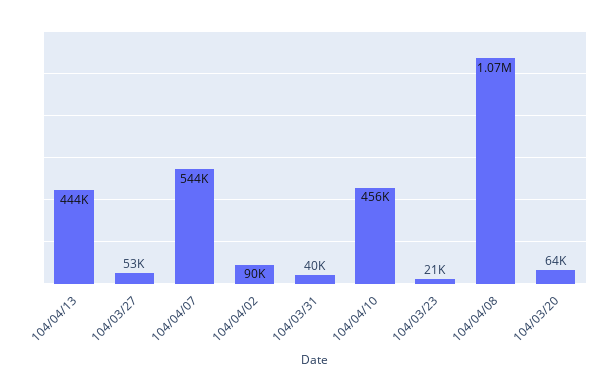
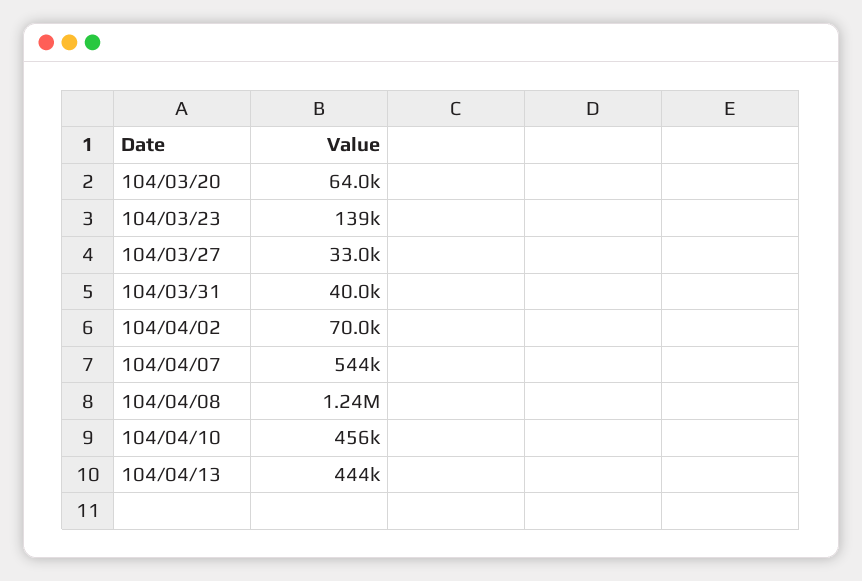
  {
    "104/04/13": 444000,
-   "104/03/27": 53000,
+   "104/03/27": 33000,
    "104/04/07": 544000,
-   "104/04/02": 90000,
+   "104/04/02": 70000,
    "104/03/31": 40000,
    "104/04/10": 456000,
-   "104/03/23": 21000,
+   "104/03/23": 139000,
-   "104/04/08": 1070000,
+   "104/04/08": 1240000,
    "104/03/20": 64000
  }

